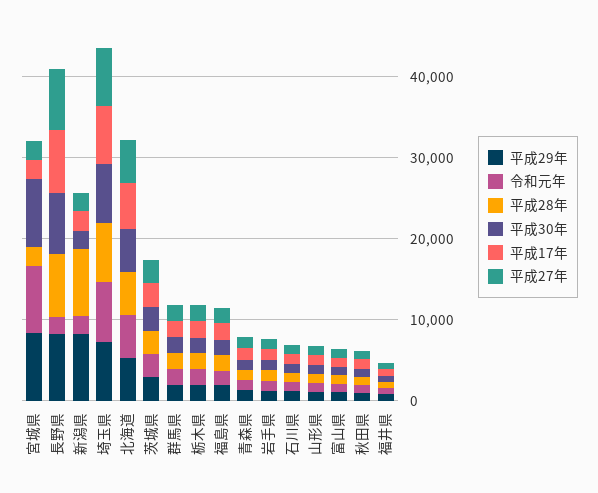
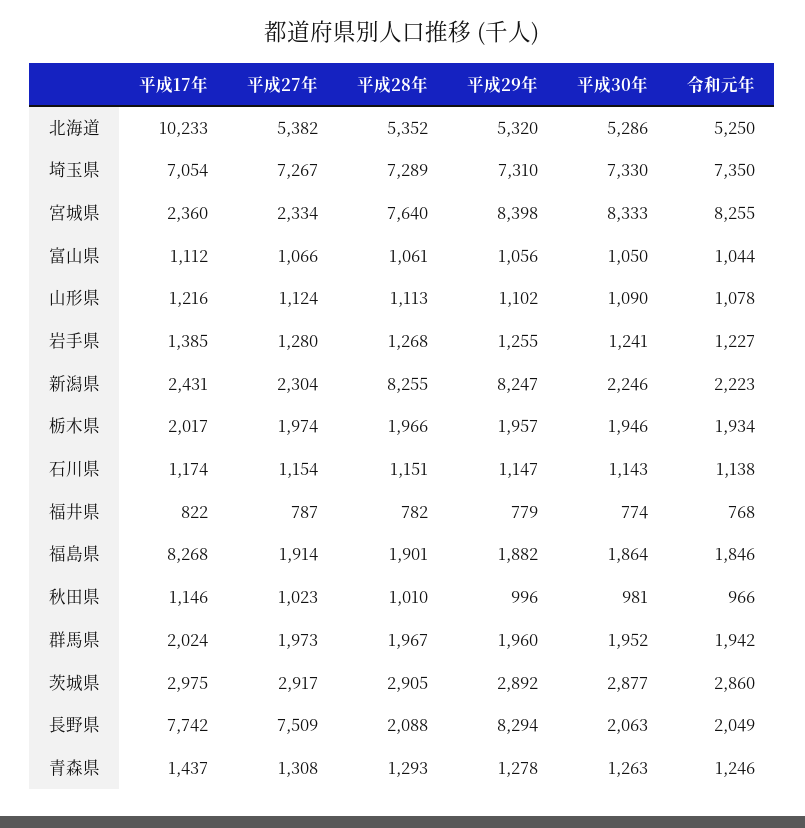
  {
    "平成29年": {
      "宮城県": 8398,
      "長野県": 8294,
      "新潟県": 8247,
      "埼玉県": 7310,
      "北海道": 5320,
      "茨城県": 2892,
      "群馬県": 1960,
      "栃木県": 1957,
      "福島県": 1882,
      "青森県": 1278,
      "岩手県": 1255,
      "石川県": 1147,
      "山形県": 1102,
      "富山県": 1056,
      "秋田県": 996,
      "福井県": 779
    },
    "令和元年": {
      "宮城県": 8255,
      "長野県": 2049,
      "新潟県": 2223,
      "埼玉県": 7350,
      "北海道": 5250,
      "茨城県": 2860,
      "群馬県": 1942,
      "栃木県": 1934,
      "福島県": 1846,
      "青森県": 1246,
      "岩手県": 1227,
      "石川県": 1138,
      "山形県": 1078,
      "富山県": 1044,
      "秋田県": 966,
      "福井県": 768
    },
    "平成28年": {
-     "宮城県": 2000,
+     "宮城県": 7640,
-     "長野県": 8000,
+     "長野県": 2088,
      "新潟県": 8255,
      "埼玉県": 7289,
      "北海道": 5352,
      "茨城県": 2905,
      "群馬県": 1967,
      "栃木県": 1966,
      "福島県": 1901,
      "青森県": 1293,
      "岩手県": 1268,
      "石川県": 1151,
      "山形県": 1113,
      "富山県": 1061,
      "秋田県": 1010,
      "福井県": 782
    },
    "平成30年": {
      "宮城県": 8333,
-     "長野県": 8000,
+     "長野県": 2063,
      "新潟県": 2246,
      "埼玉県": 7330,
      "北海道": 5286,
      "茨城県": 2877,
      "群馬県": 1952,
      "栃木県": 1946,
      "福島県": 1864,
      "青森県": 1263,
      "岩手県": 1241,
      "石川県": 1143,
      "山形県": 1090,
      "富山県": 1050,
      "秋田県": 981,
      "福井県": 774
    },
    "平成17年": {
      "宮城県": 2360,
      "長野県": 7742,
      "新潟県": 2431,
      "埼玉県": 7054,
-     "北海道": 6000,
+     "北海道": 10233,
      "茨城県": 2975,
      "群馬県": 2024,
      "栃木県": 2017,
-     "福島県": 2000,
+     "福島県": 8268,
      "青森県": 1437,
      "岩手県": 1385,
      "石川県": 1174,
      "山形県": 1216,
      "富山県": 1112,
      "秋田県": 1146,
      "福井県": 822
    },
    "平成27年": {
      "宮城県": 2334,
      "長野県": 7509,
      "新潟県": 2304,
      "埼玉県": 7267,
      "北海道": 5382,
      "茨城県": 2917,
      "群馬県": 1973,
      "栃木県": 1974,
      "福島県": 1914,
      "青森県": 1308,
      "岩手県": 1280,
      "石川県": 1154,
      "山形県": 1124,
      "富山県": 1066,
      "秋田県": 1023,
      "福井県": 787
    }
  }

